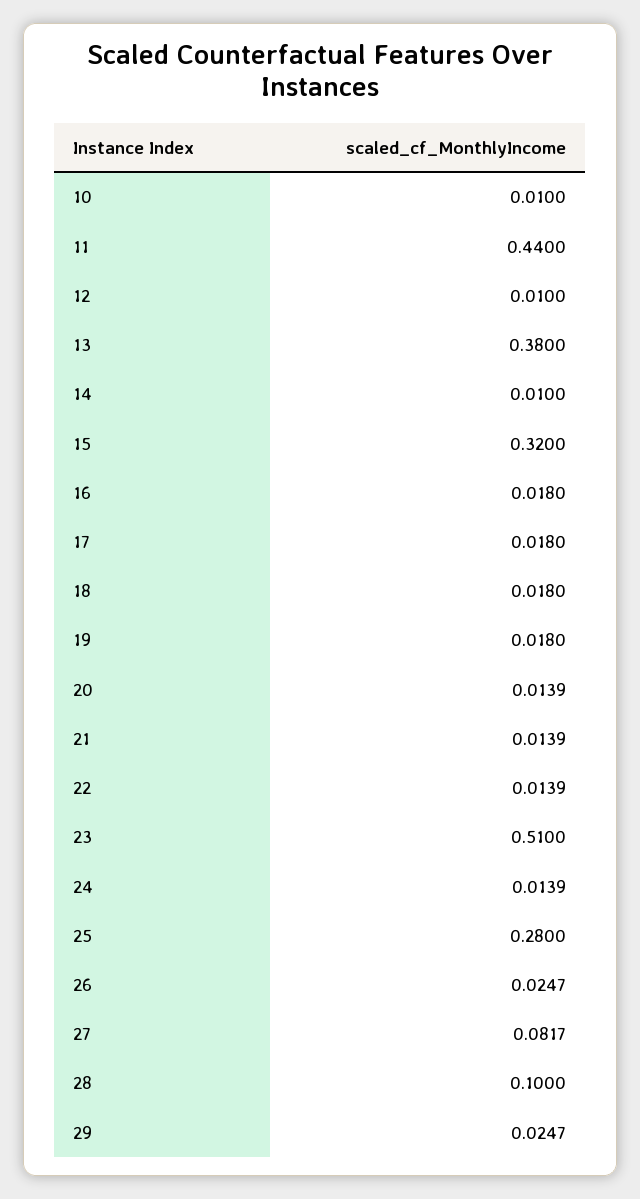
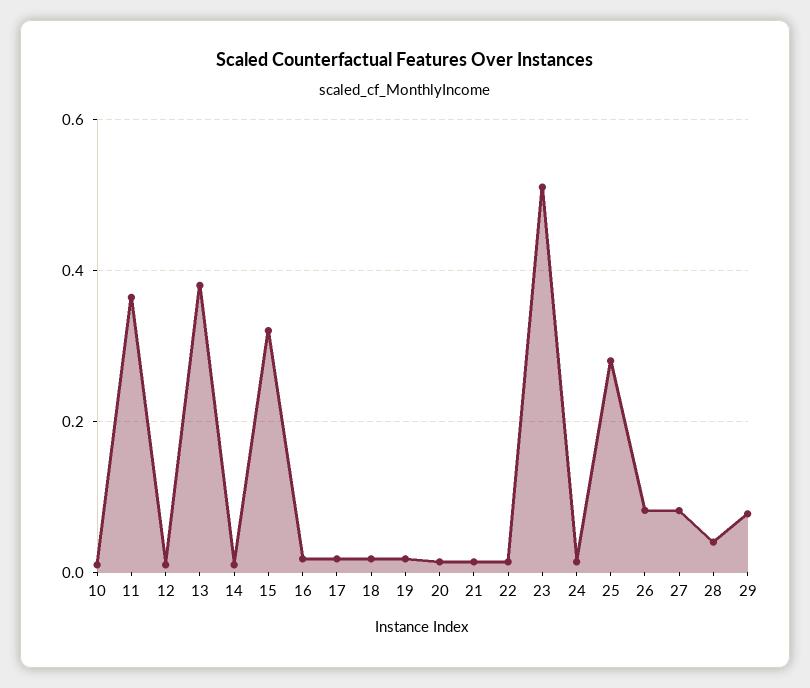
  {
    "10": 0.01,
-   "11": 0.44,
+   "11": 0.36,
    "12": 0.01,
    "13": 0.38,
    "14": 0.01,
    "15": 0.32,
    "16": 0.018,
    "17": 0.018,
    "18": 0.018,
    "19": 0.018,
    "20": 0.0139,
    "21": 0.0139,
    "22": 0.0139,
    "23": 0.51,
    "24": 0.0139,
    "25": 0.28,
-   "26": 0.0247,
+   "26": 0.08,
    "27": 0.0817,
-   "28": 0.1,
+   "28": 0.04,
-   "29": 0.0247
+   "29": 0.08
  }

